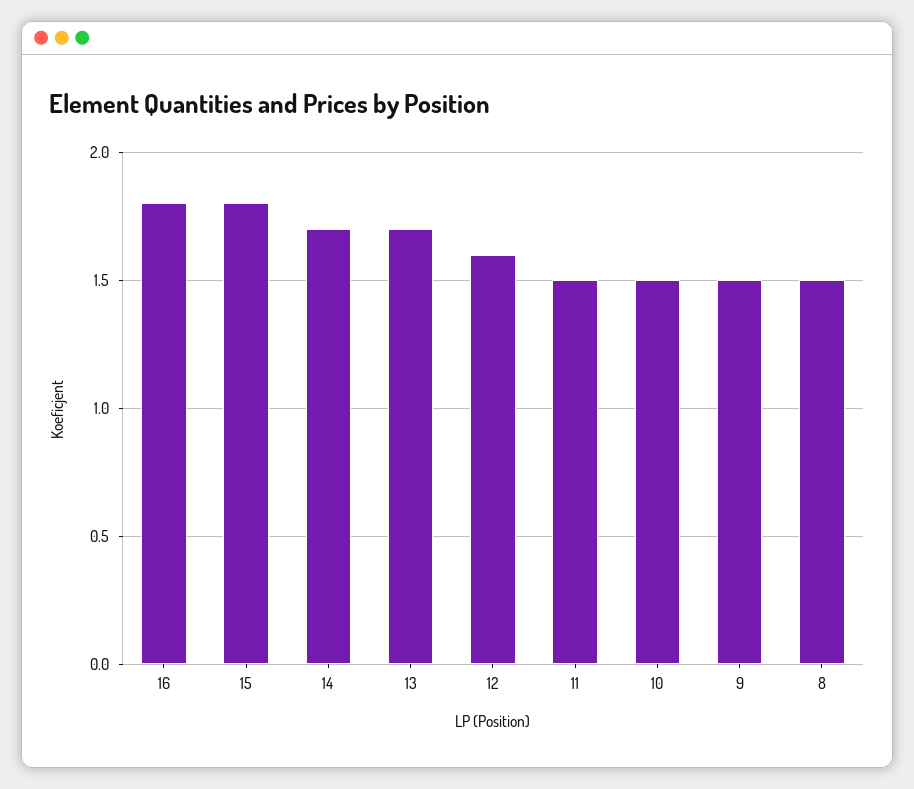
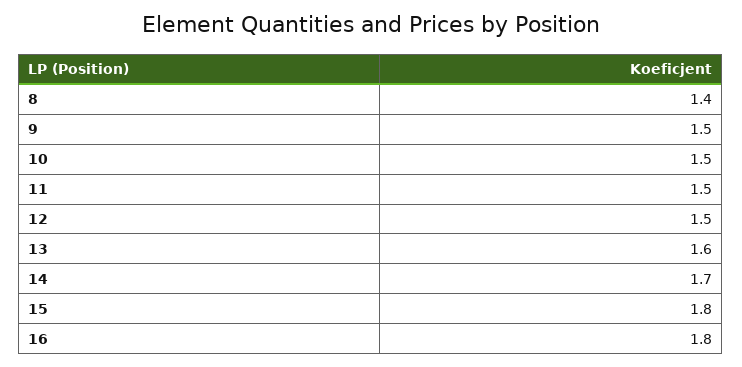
  {
    "16": 1.8,
    "15": 1.8,
    "14": 1.7,
-   "13": 1.7,
+   "13": 1.6,
-   "12": 1.6,
+   "12": 1.5,
    "11": 1.5,
    "10": 1.5,
    "9": 1.5,
-   "8": 1.5
+   "8": 1.4
  }

